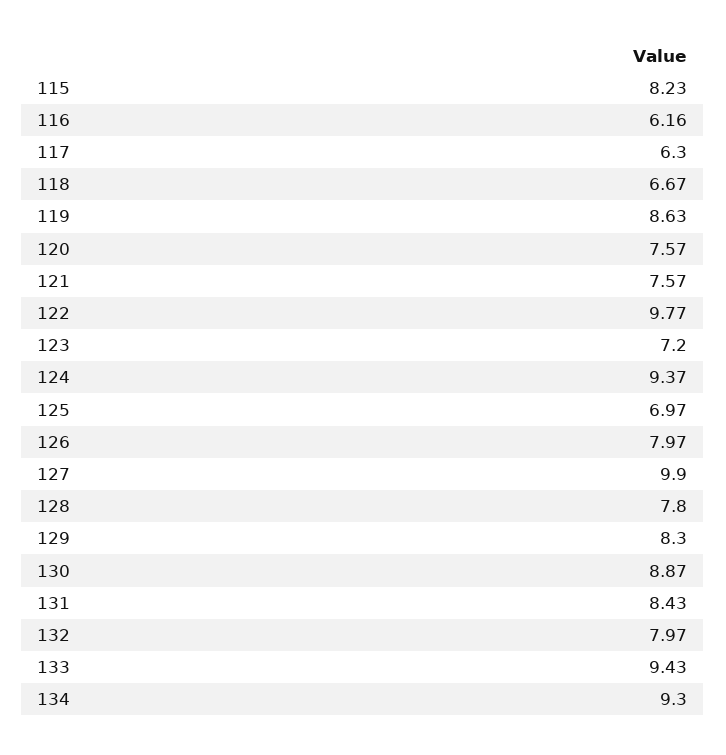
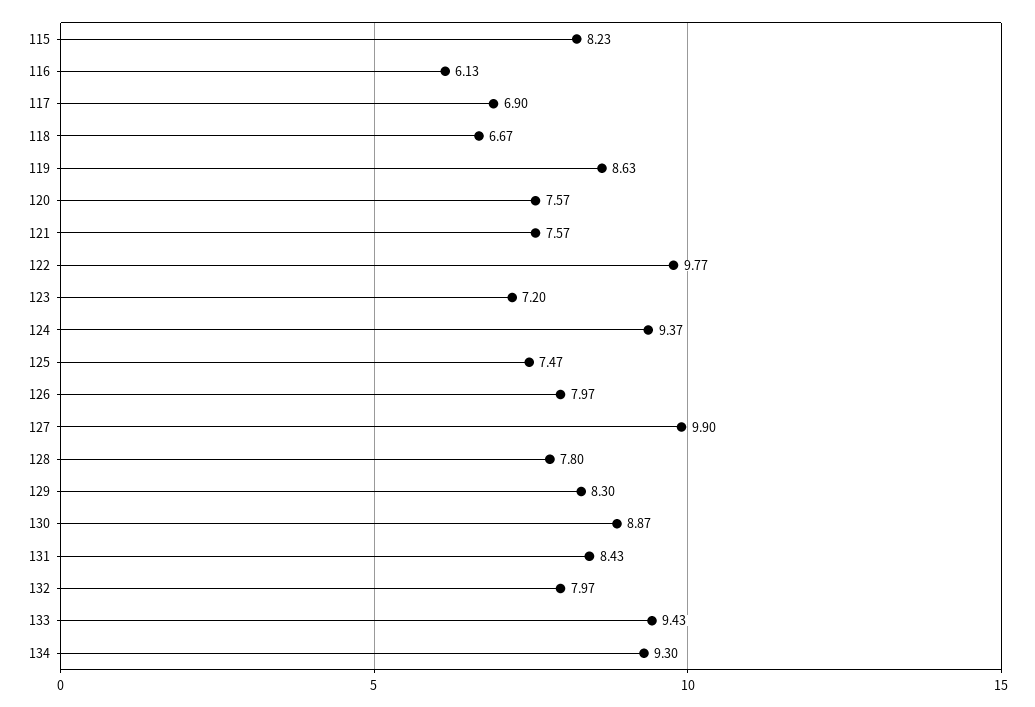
  {
    "115": 8.23,
-   "116": 6.16,
+   "116": 6.13,
-   "117": 6.3,
+   "117": 6.9,
    "118": 6.67,
    "119": 8.63,
    "120": 7.57,
    "121": 7.57,
    "122": 9.77,
    "123": 7.2,
    "124": 9.37,
-   "125": 6.97,
+   "125": 7.47,
    "126": 7.97,
    "127": 9.9,
    "128": 7.8,
    "129": 8.3,
    "130": 8.87,
    "131": 8.43,
    "132": 7.97,
    "133": 9.43,
    "134": 9.3
  }

